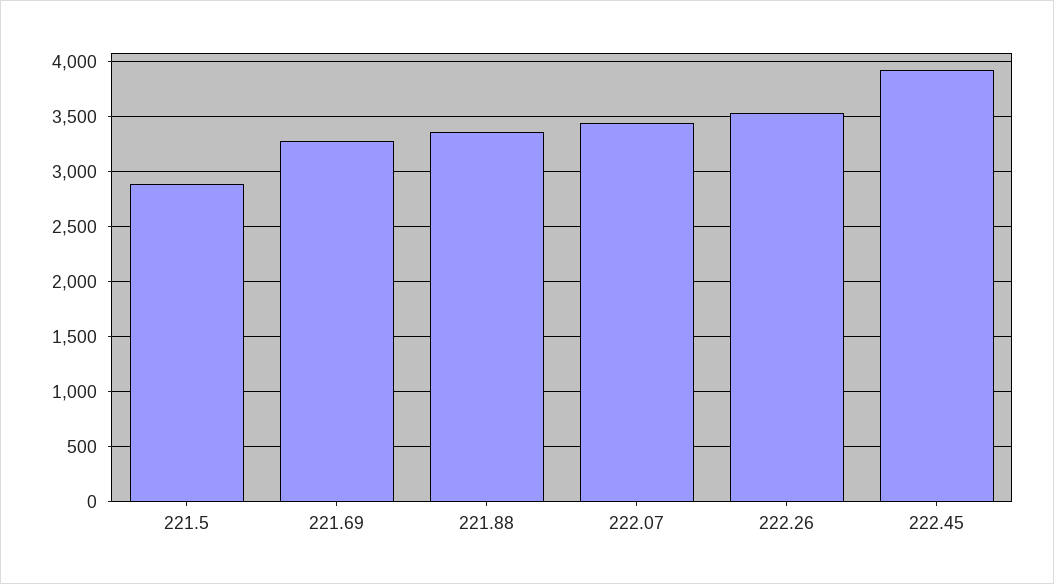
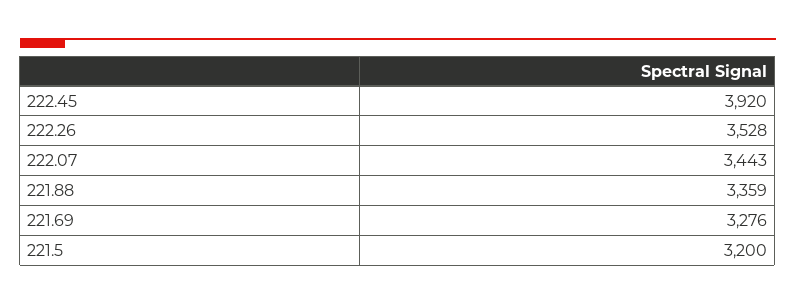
  {
-   "221.5": 2900,
+   "221.5": 3200,
    "221.69": 3276,
    "221.88": 3359,
    "222.07": 3443,
    "222.26": 3528,
    "222.45": 3920
  }

